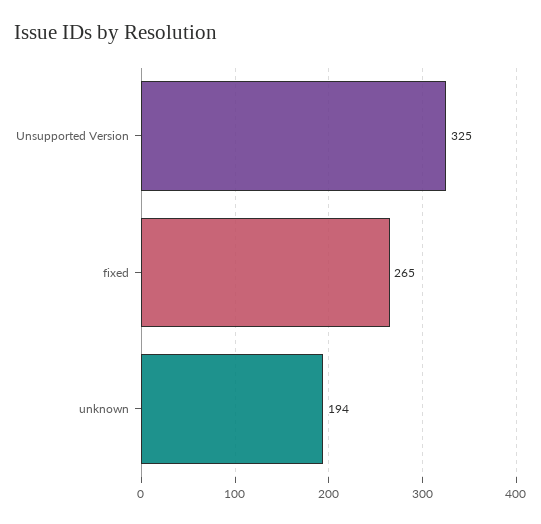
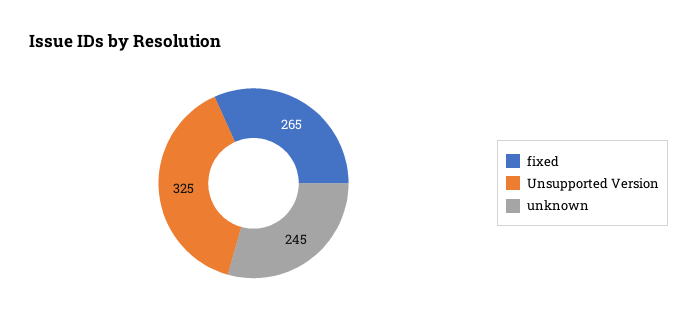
  {
    "Unsupported Version": 325,
    "fixed": 265,
-   "unknown": 194
+   "unknown": 245
  }

